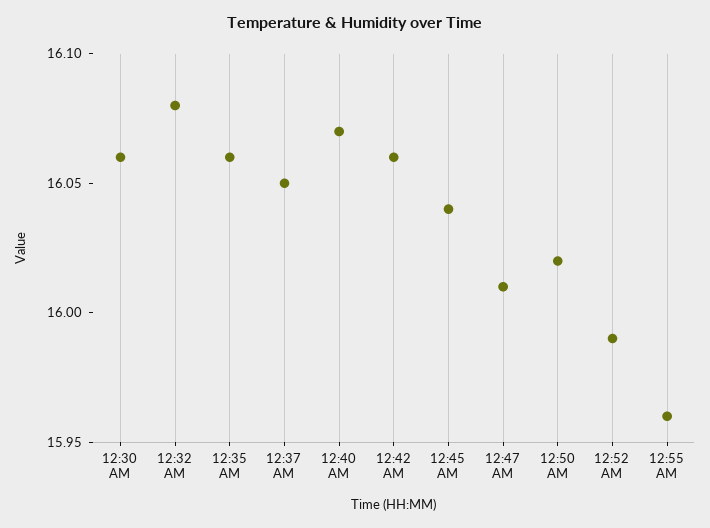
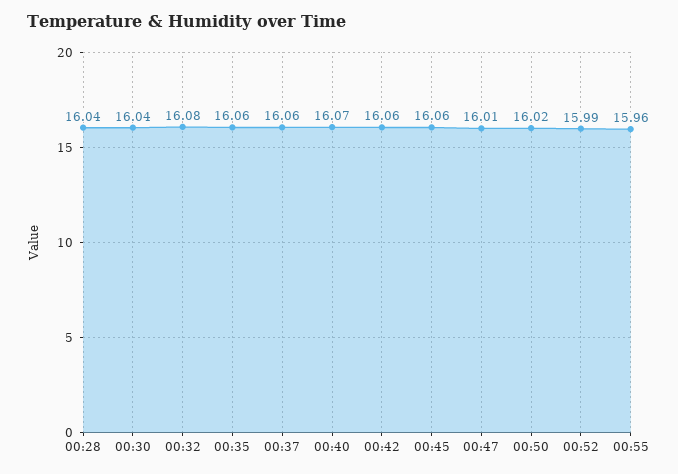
  {
-   "12:30 AM": 16.06,
+   "12:30 AM": 16.04,
    "12:32 AM": 16.08,
    "12:35 AM": 16.06,
-   "12:37 AM": 16.05,
+   "12:37 AM": 16.06,
    "12:40 AM": 16.07,
    "12:42 AM": 16.06,
-   "12:45 AM": 16.04,
+   "12:45 AM": 16.06,
    "12:47 AM": 16.01,
    "12:50 AM": 16.02,
    "12:52 AM": 15.99,
-   "12:55 AM": 15.96
+   "12:55 AM": 15.96,
+   "00:28": 16.04
  }

